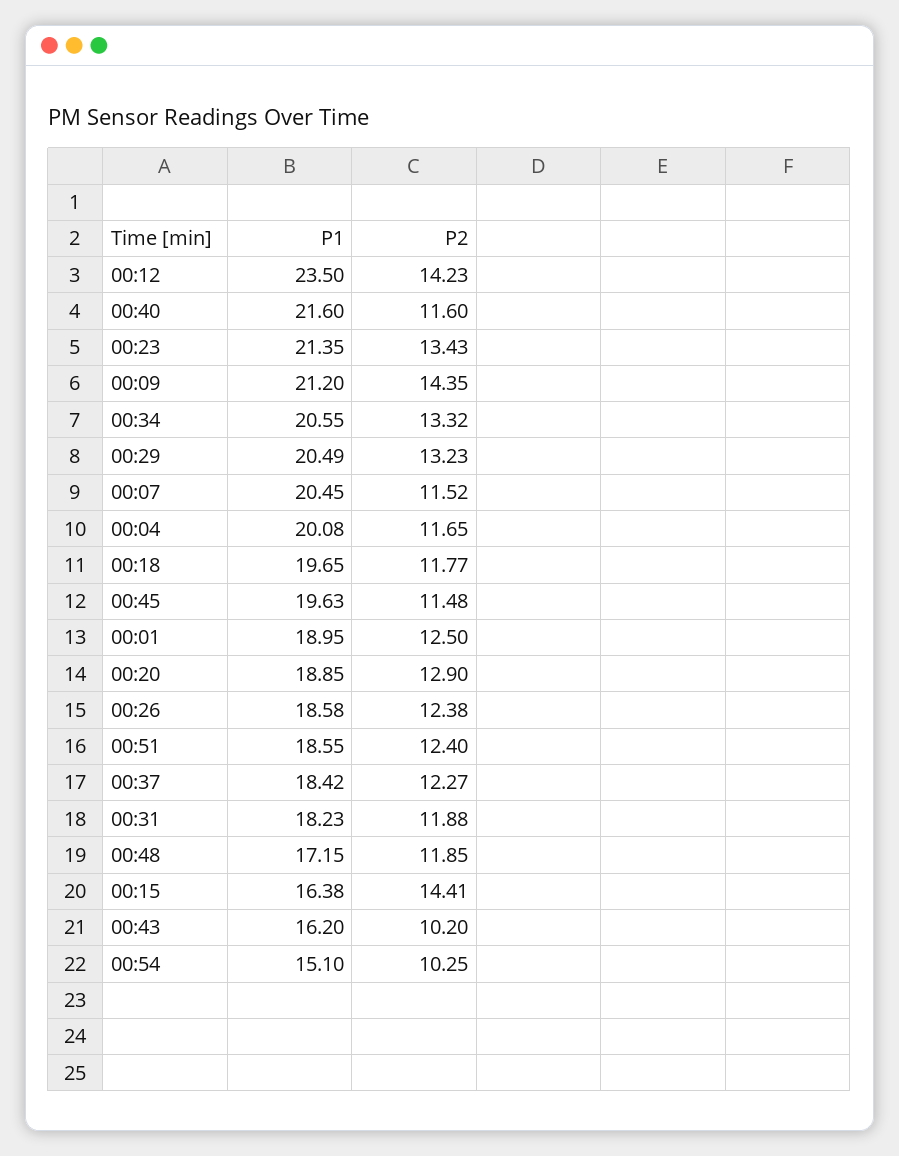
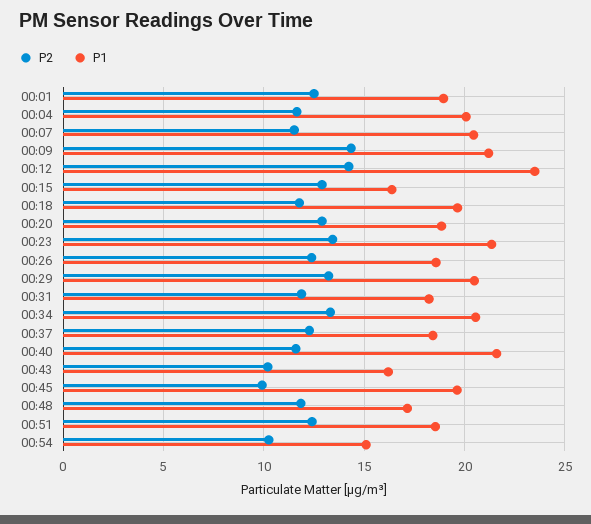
  {
    "P1": {
      "00:12": 23.5,
      "00:40": 21.6,
      "00:23": 21.35,
      "00:09": 21.2,
      "00:34": 20.55,
      "00:29": 20.49,
      "00:07": 20.45,
      "00:04": 20.08,
      "00:18": 19.65,
      "00:45": 19.63,
      "00:01": 18.95,
      "00:20": 18.85,
      "00:26": 18.58,
      "00:51": 18.55,
      "00:37": 18.42,
      "00:31": 18.23,
      "00:48": 17.15,
      "00:15": 16.38,
      "00:43": 16.2,
      "00:54": 15.1
    },
    "P2": {
      "00:12": 14.23,
      "00:40": 11.6,
      "00:23": 13.43,
      "00:09": 14.35,
      "00:34": 13.32,
      "00:29": 13.23,
      "00:07": 11.52,
      "00:04": 11.65,
      "00:18": 11.77,
-     "00:45": 11.48,
+     "00:45": 10,
      "00:01": 12.5,
      "00:20": 12.9,
      "00:26": 12.38,
      "00:51": 12.4,
      "00:37": 12.27,
      "00:31": 11.88,
      "00:48": 11.85,
-     "00:15": 14.41,
+     "00:15": 13,
      "00:43": 10.2,
      "00:54": 10.25
    }
  }

